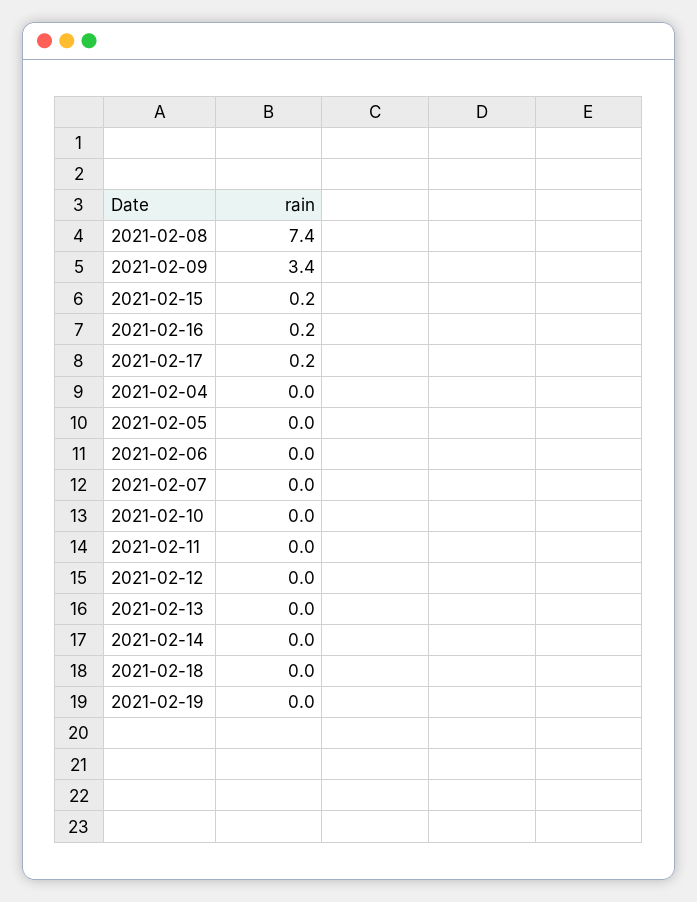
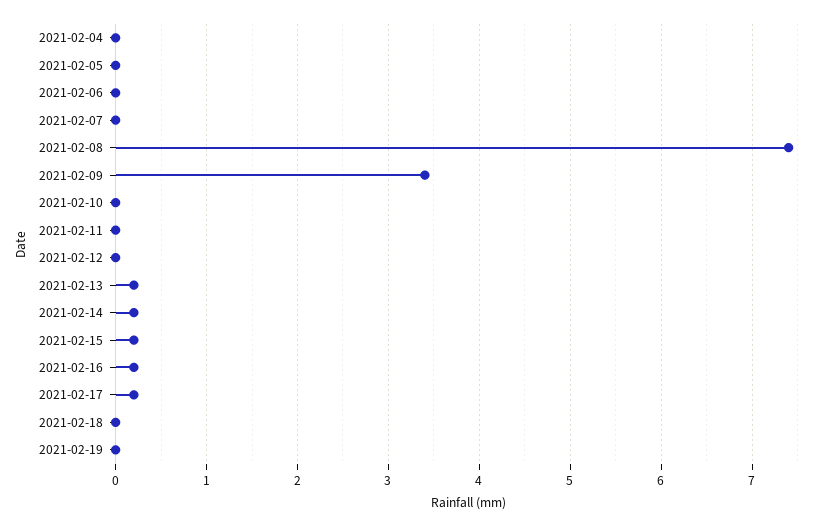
  {
    "2021-02-08": 7.4,
    "2021-02-09": 3.4,
    "2021-02-15": 0.2,
    "2021-02-16": 0.2,
    "2021-02-17": 0.2,
    "2021-02-04": 0,
    "2021-02-05": 0,
    "2021-02-06": 0,
    "2021-02-07": 0,
    "2021-02-10": 0,
    "2021-02-11": 0,
    "2021-02-12": 0,
-   "2021-02-13": 0,
+   "2021-02-13": 0.2,
-   "2021-02-14": 0,
+   "2021-02-14": 0.2,
    "2021-02-18": 0,
    "2021-02-19": 0
  }

